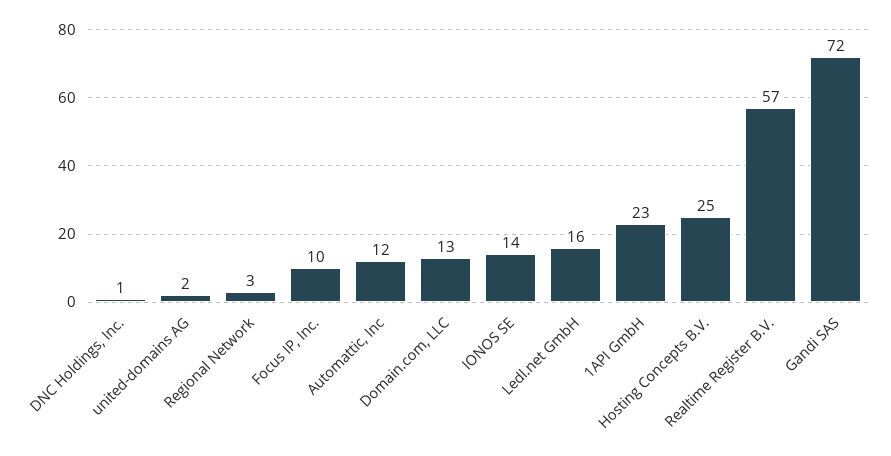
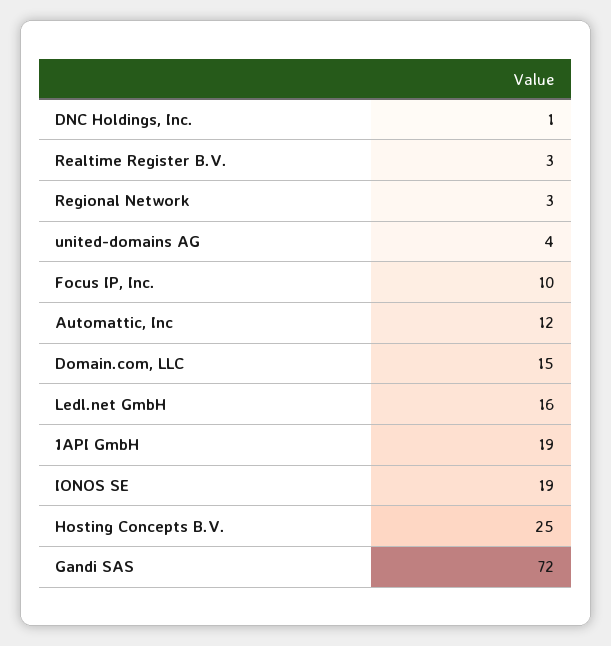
  {
    "DNC Holdings, Inc.": 1,
-   "united-domains AG": 2,
+   "united-domains AG": 4,
    "Regional Network": 3,
    "Focus IP, Inc.": 10,
    "Automattic, Inc": 12,
-   "Domain.com, LLC": 13,
+   "Domain.com, LLC": 15,
-   "IONOS SE": 14,
+   "IONOS SE": 19,
    "Ledl.net GmbH": 16,
-   "1API GmbH": 23,
+   "1API GmbH": 19,
    "Hosting Concepts B.V.": 25,
-   "Realtime Register B.V.": 57,
+   "Realtime Register B.V.": 3,
    "Gandi SAS": 72
  }

